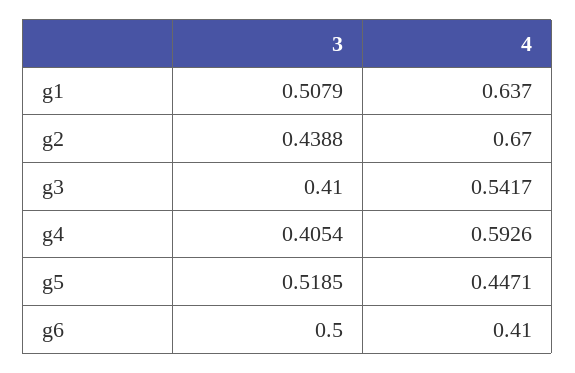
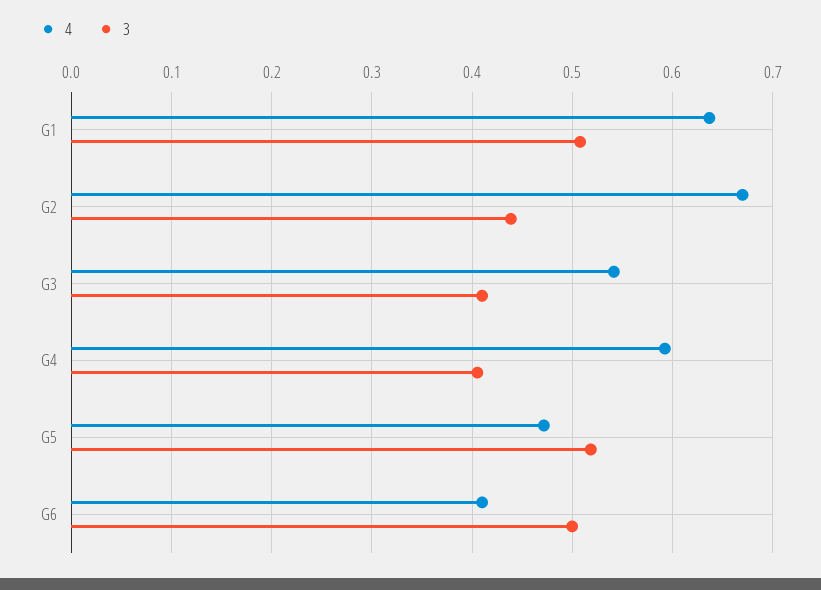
  {
    "3": {
      "g1": 0.5079,
      "g2": 0.4388,
      "g3": 0.41,
      "g4": 0.4054,
      "g5": 0.5185,
      "g6": 0.5
    },
    "4": {
      "g1": 0.637,
      "g2": 0.67,
      "g3": 0.5417,
      "g4": 0.5926,
-     "g5": 0.4471,
+     "g5": 0.47,
      "g6": 0.41
    }
  }

